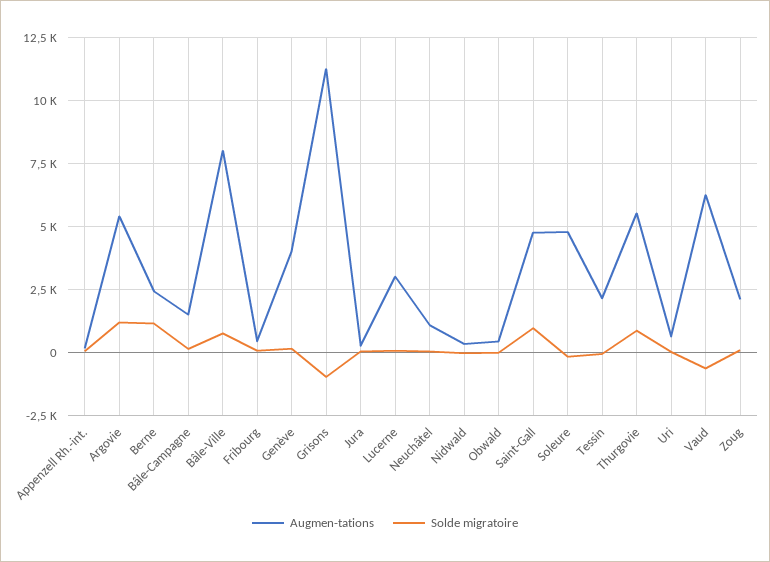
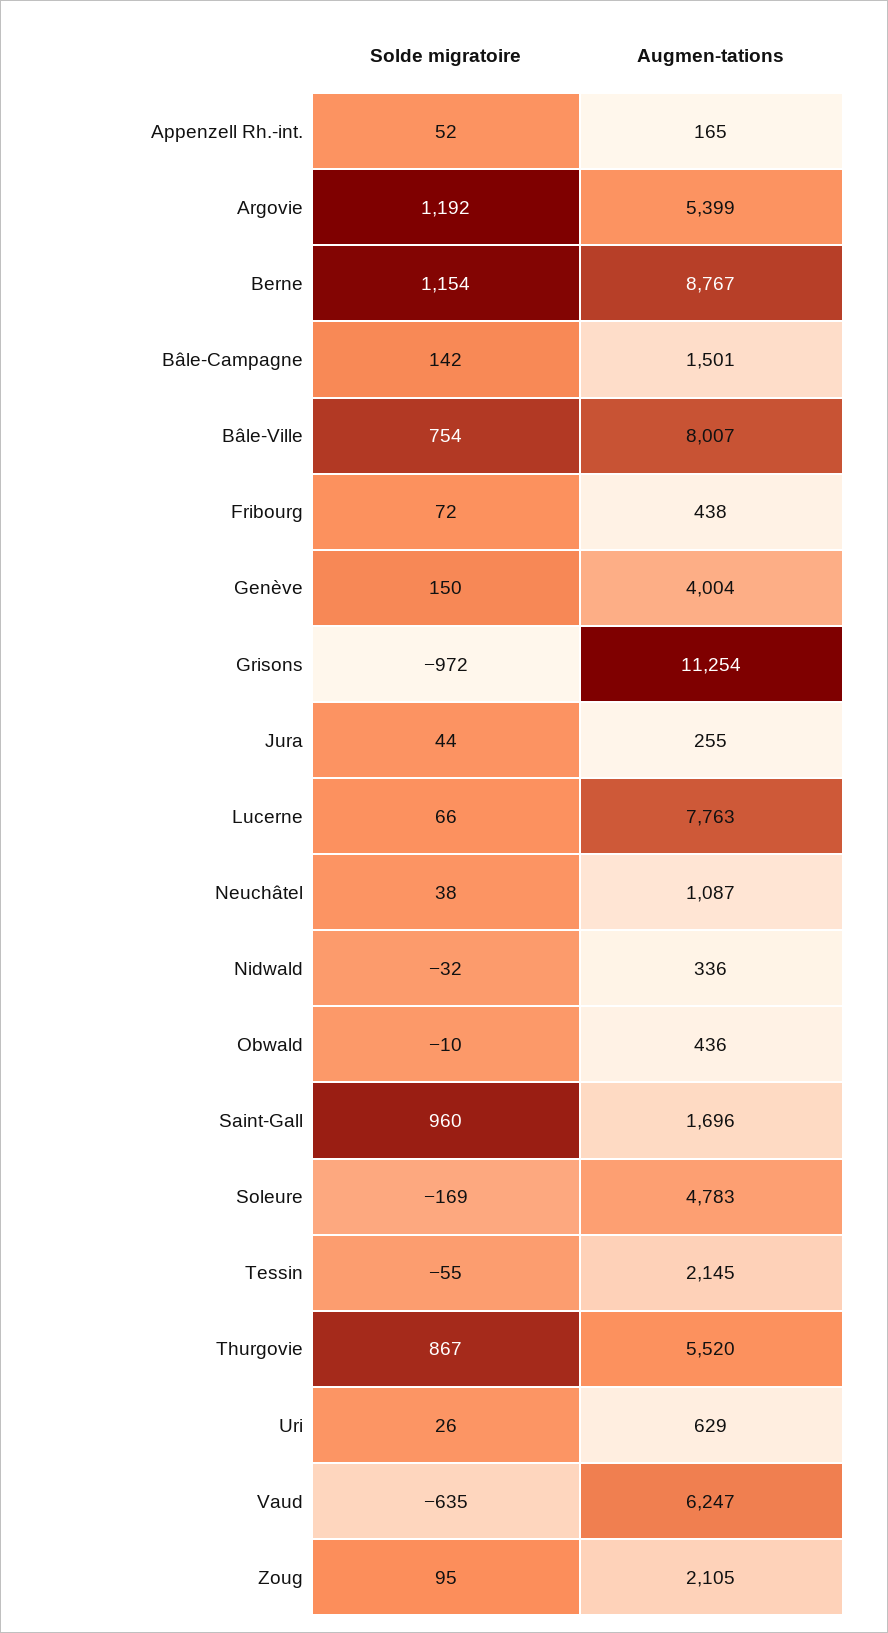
  {
    "Augmen-tations": {
      "Appenzell Rh.-int.": 165,
      "Argovie": 5399,
-     "Berne": 2500,
+     "Berne": 8767,
      "Bâle-Campagne": 1501,
      "Bâle-Ville": 8007,
      "Fribourg": 438,
      "Genève": 4004,
      "Grisons": 11254,
      "Jura": 255,
-     "Lucerne": 3000,
+     "Lucerne": 7763,
      "Neuchâtel": 1087,
      "Nidwald": 336,
      "Obwald": 436,
-     "Saint-Gall": 4750,
+     "Saint-Gall": 1696,
      "Soleure": 4783,
      "Tessin": 2145,
      "Thurgovie": 5520,
      "Uri": 629,
      "Vaud": 6247,
      "Zoug": 2105
    },
    "Solde migratoire": {
      "Appenzell Rh.-int.": 52,
      "Argovie": 1192,
      "Berne": 1154,
      "Bâle-Campagne": 142,
      "Bâle-Ville": 754,
      "Fribourg": 72,
      "Genève": 150,
      "Grisons": -972,
      "Jura": 44,
      "Lucerne": 66,
      "Neuchâtel": 38,
      "Nidwald": -32,
      "Obwald": -10,
      "Saint-Gall": 960,
      "Soleure": -169,
      "Tessin": -55,
      "Thurgovie": 867,
      "Uri": 26,
      "Vaud": -635,
      "Zoug": 95
    }
  }

